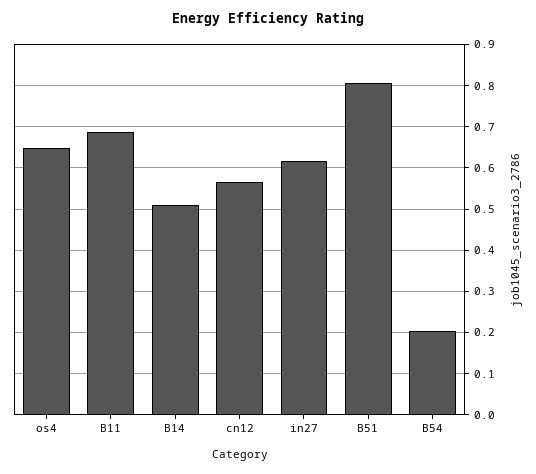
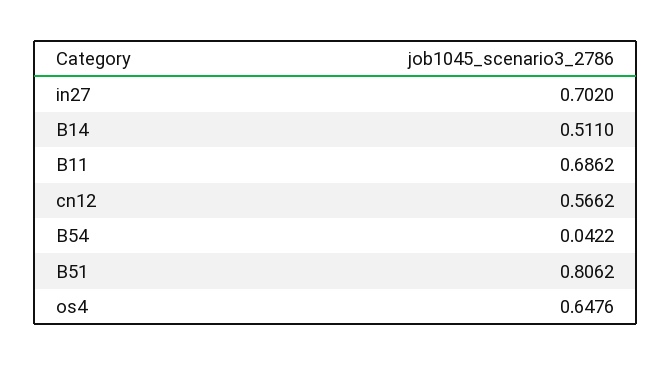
  {
    "os4": 0.6476,
    "B11": 0.6862,
    "B14": 0.511,
    "cn12": 0.5662,
-   "in27": 0.62,
+   "in27": 0.702,
    "B51": 0.8062,
-   "B54": 0.2
+   "B54": 0.0422
  }

